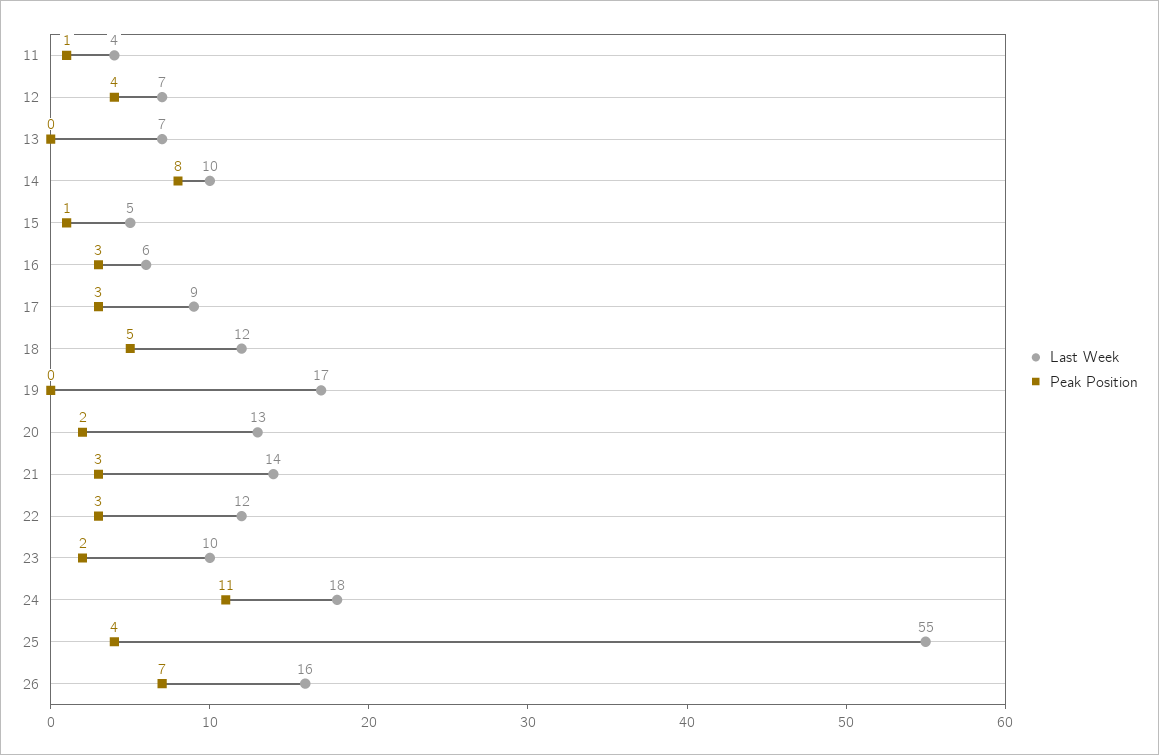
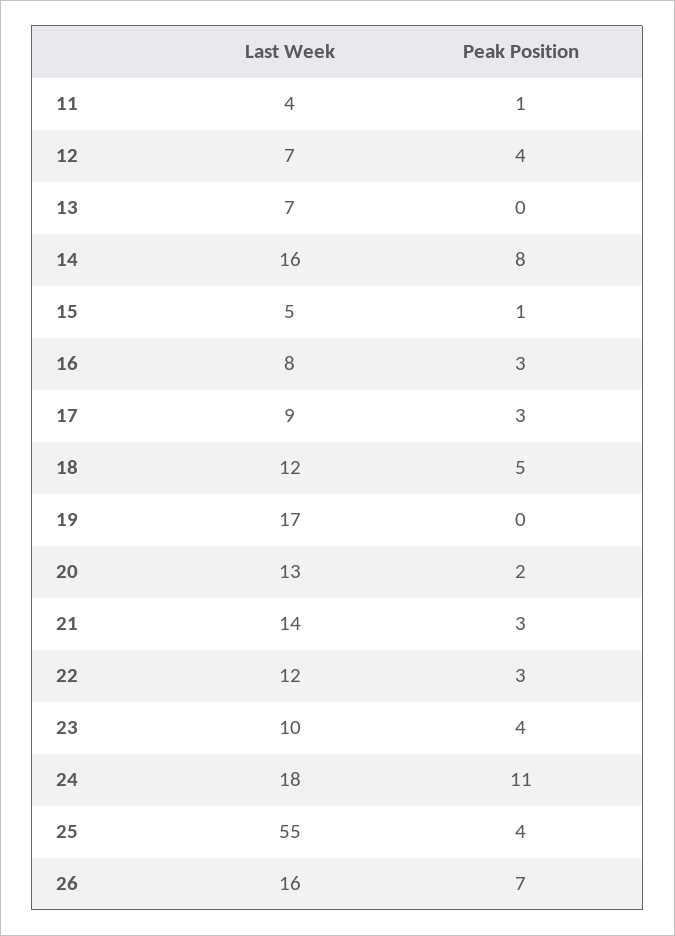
  {
    "Last Week": {
      "11": 4,
      "12": 7,
      "13": 7,
-     "14": 10,
+     "14": 16,
      "15": 5,
-     "16": 6,
+     "16": 8,
      "17": 9,
      "18": 12,
      "19": 17,
      "20": 13,
      "21": 14,
      "22": 12,
      "23": 10,
      "24": 18,
      "25": 55,
      "26": 16
    },
    "Peak Position": {
      "11": 1,
      "12": 4,
      "13": 0,
      "14": 8,
      "15": 1,
      "16": 3,
      "17": 3,
      "18": 5,
      "19": 0,
      "20": 2,
      "21": 3,
      "22": 3,
-     "23": 2,
+     "23": 4,
      "24": 11,
      "25": 4,
      "26": 7
    }
  }

